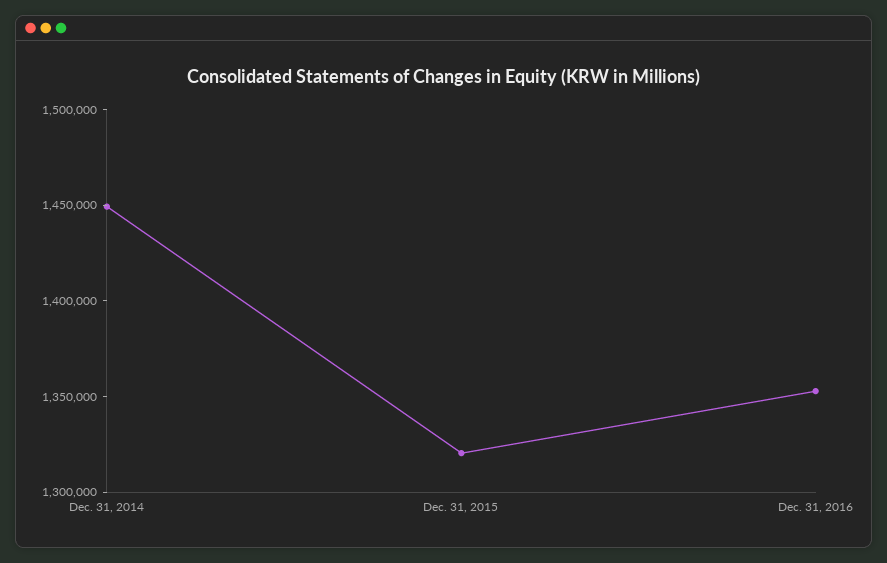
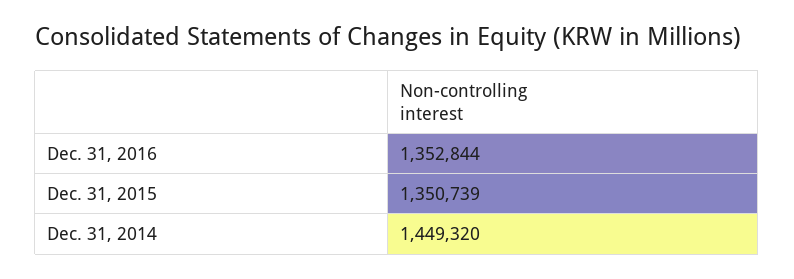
  {
    "Dec. 31, 2014": 1449320,
-   "Dec. 31, 2015": 1320000,
+   "Dec. 31, 2015": 1350739,
    "Dec. 31, 2016": 1352844
  }

